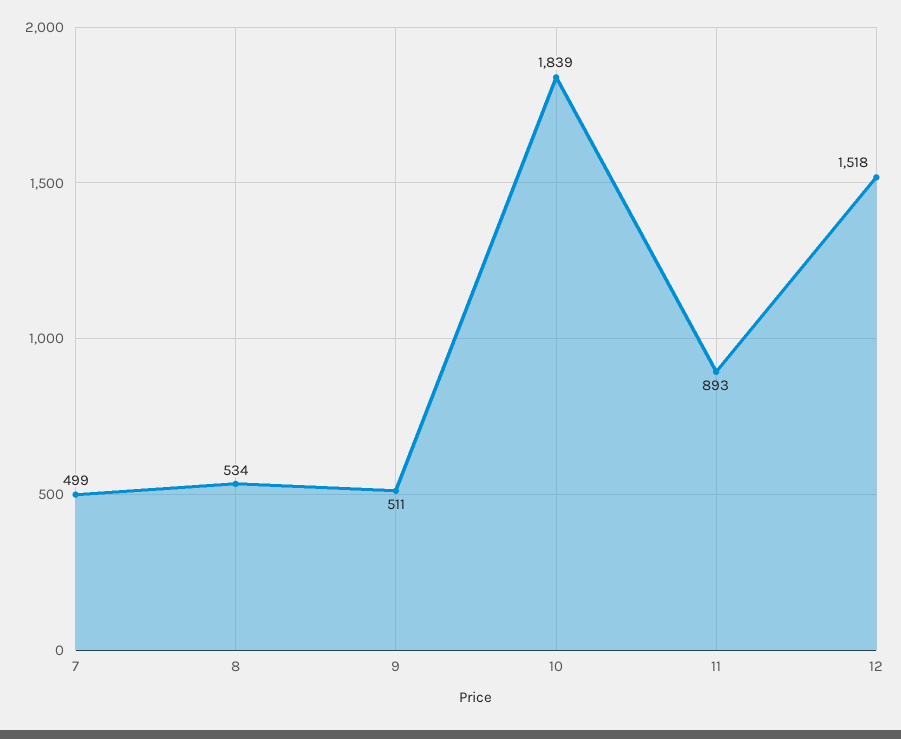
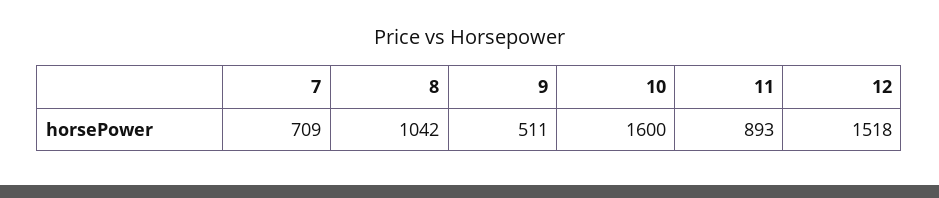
  {
-   "7": 499,
+   "7": 709,
-   "8": 534,
+   "8": 1042,
    "9": 511,
-   "10": 1839,
+   "10": 1600,
    "11": 893,
    "12": 1518
  }

